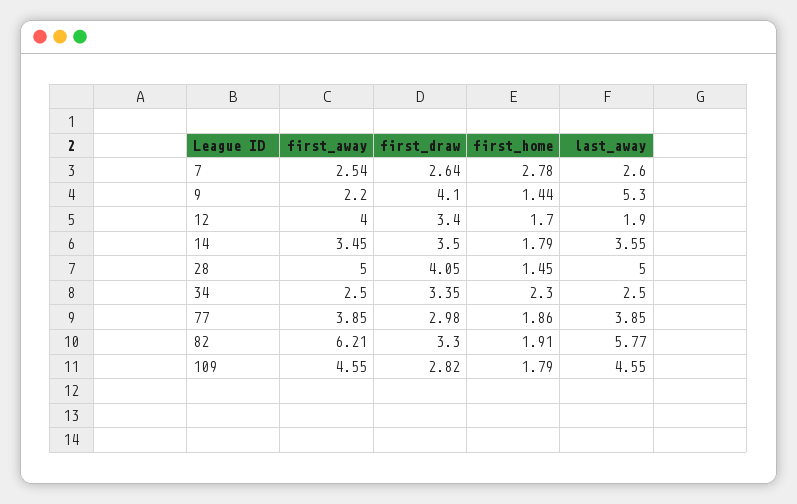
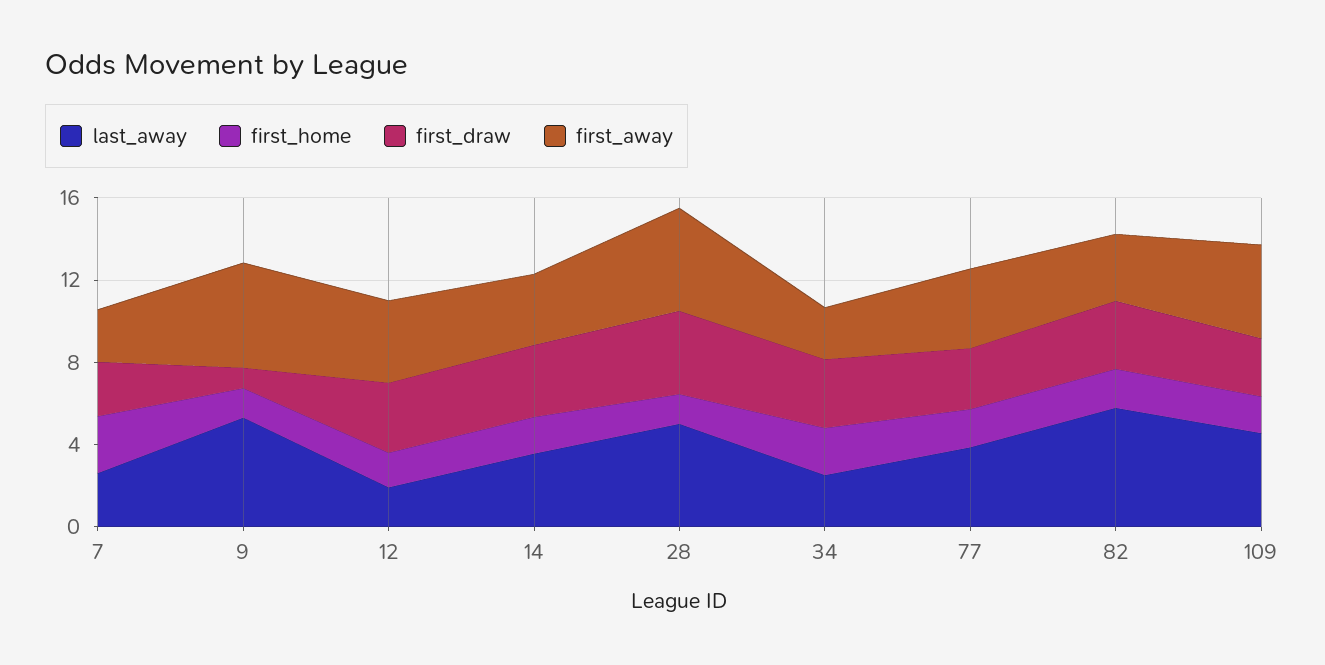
  {
    "first_away": {
      "7": 2.54,
-     "9": 2.2,
+     "9": 5,
      "12": 4,
      "14": 3.45,
      "28": 5,
      "34": 2.5,
      "77": 3.85,
-     "82": 6.21,
+     "82": 3,
      "109": 4.55
    },
    "first_draw": {
      "7": 2.64,
-     "9": 4.1,
+     "9": 1,
      "12": 3.4,
      "14": 3.5,
      "28": 4.05,
      "34": 3.35,
      "77": 2.98,
      "82": 3.3,
      "109": 2.82
    },
    "first_home": {
      "7": 2.78,
      "9": 1.44,
      "12": 1.7,
      "14": 1.79,
      "28": 1.45,
      "34": 2.3,
      "77": 1.86,
      "82": 1.91,
      "109": 1.79
    },
    "last_away": {
      "7": 2.6,
      "9": 5.3,
      "12": 1.9,
      "14": 3.55,
      "28": 5,
      "34": 2.5,
      "77": 3.85,
      "82": 5.77,
      "109": 4.55
    }
  }

